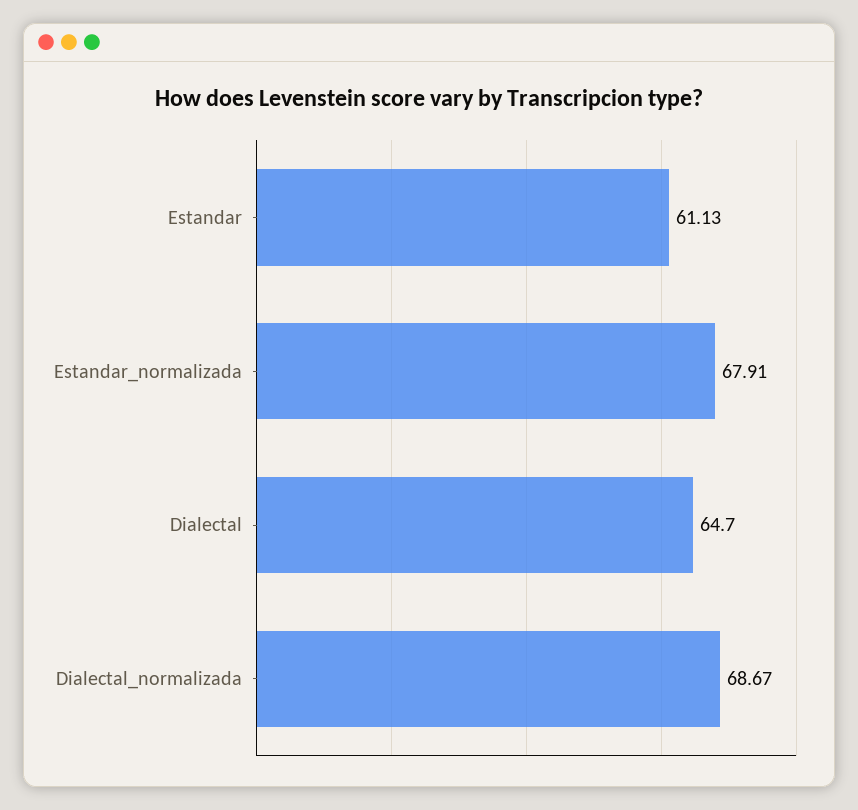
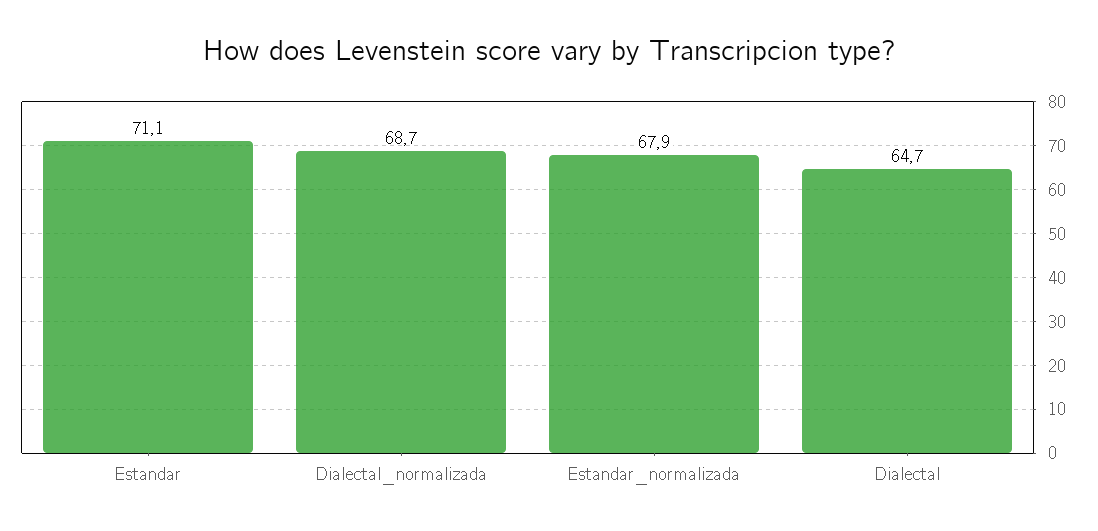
  {
-   "Estandar": 61.13,
+   "Estandar": 71.1,
    "Estandar_normalizada": 67.91,
    "Dialectal": 64.7,
    "Dialectal_normalizada": 68.67
  }

